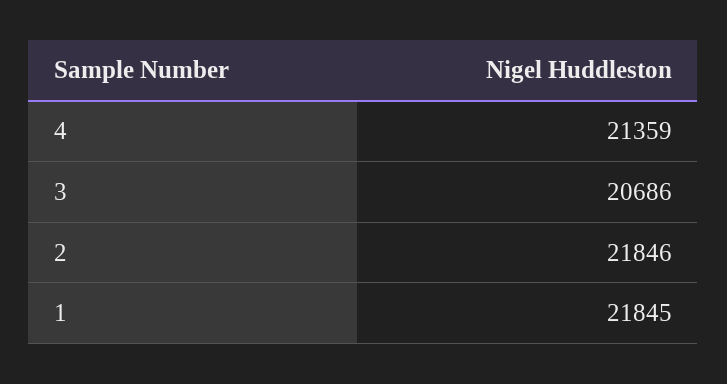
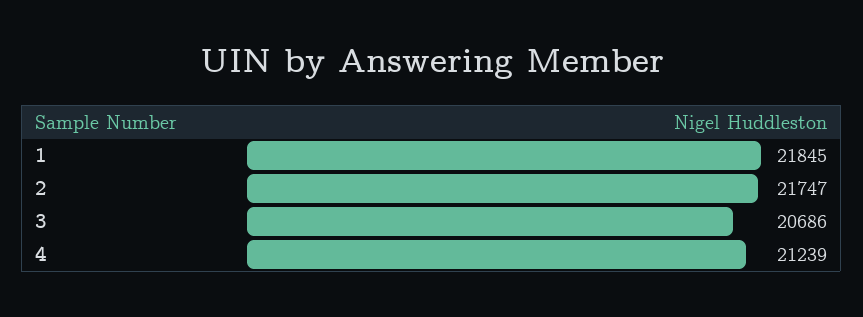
  {
-   "4": 21359,
+   "4": 21239,
    "3": 20686,
-   "2": 21846,
+   "2": 21747,
    "1": 21845
  }

